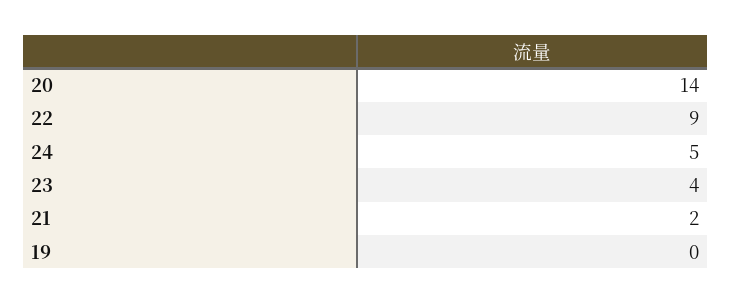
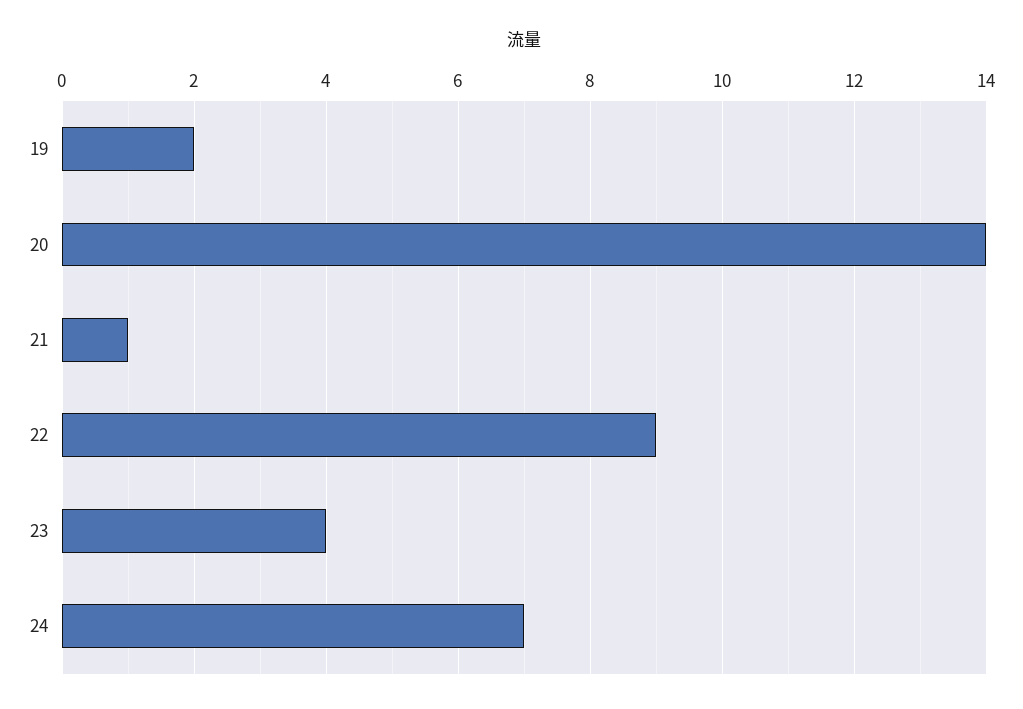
  {
    "20": 14,
    "22": 9,
-   "24": 5,
+   "24": 7,
    "23": 4,
-   "21": 2,
+   "21": 1,
-   "19": 0
+   "19": 2
  }

